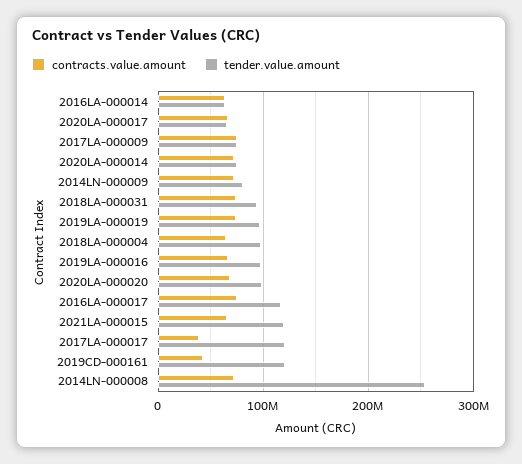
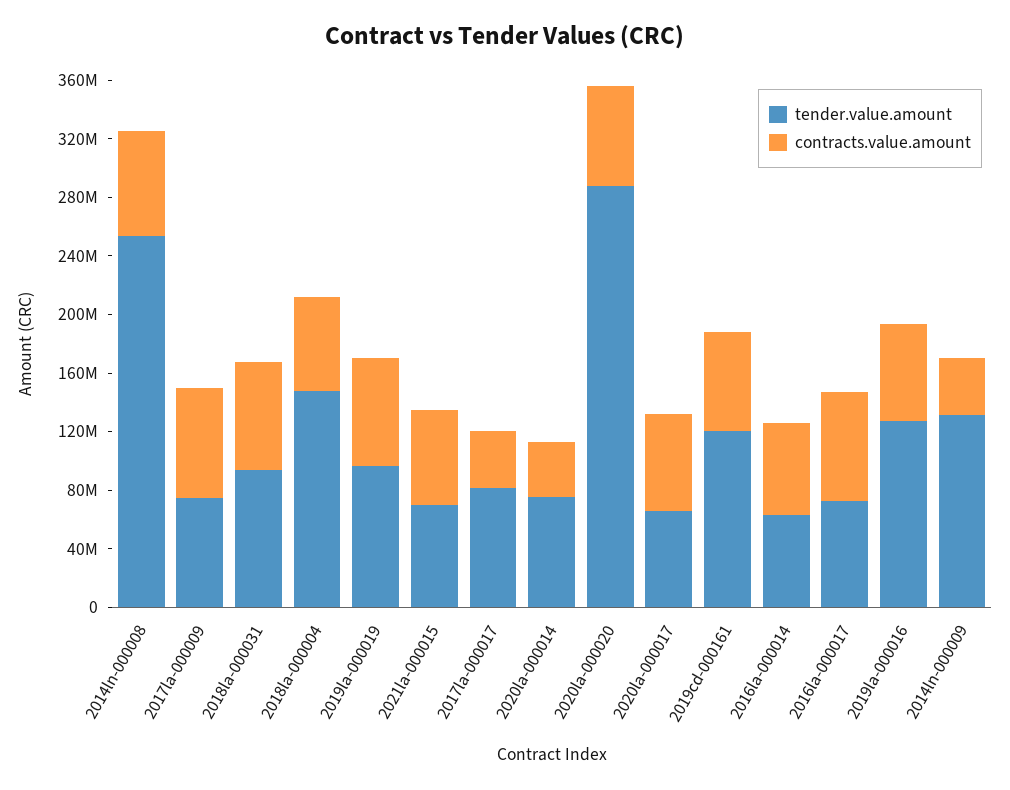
  {
    "contracts.value.amount": {
      "2016LA-000014": 60000000,
      "2020LA-000017": 70000000,
      "2017LA-000009": 70000000,
-     "2020LA-000014": 70000000,
+     "2020LA-000014": 40000000,
-     "2014LN-000009": 70000000,
+     "2014LN-000009": 40000000,
      "2018LA-000031": 70000000,
      "2019LA-000019": 70000000,
      "2018LA-000004": 60000000,
      "2019LA-000016": 70000000,
      "2020LA-000020": 70000000,
      "2016LA-000017": 70000000,
      "2021LA-000015": 70000000,
      "2017LA-000017": 40000000,
-     "2019CD-000161": 40000000,
+     "2019CD-000161": 70000000,
      "2014LN-000008": 70000000
    },
    "tender.value.amount": {
      "2016LA-000014": 60000000,
      "2020LA-000017": 70000000,
      "2017LA-000009": 80000000,
      "2020LA-000014": 80000000,
-     "2014LN-000009": 80000000,
+     "2014LN-000009": 130000000,
      "2018LA-000031": 90000000,
      "2019LA-000019": 100000000,
-     "2018LA-000004": 100000000,
+     "2018LA-000004": 150000000,
-     "2019LA-000016": 100000000,
+     "2019LA-000016": 130000000,
-     "2020LA-000020": 100000000,
+     "2020LA-000020": 290000000,
-     "2016LA-000017": 120000000,
+     "2016LA-000017": 70000000,
-     "2021LA-000015": 120000000,
+     "2021LA-000015": 70000000,
-     "2017LA-000017": 120000000,
+     "2017LA-000017": 80000000,
      "2019CD-000161": 120000000,
      "2014LN-000008": 250000000
    }
  }

